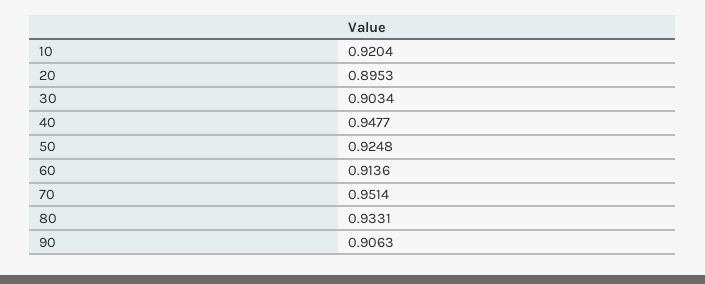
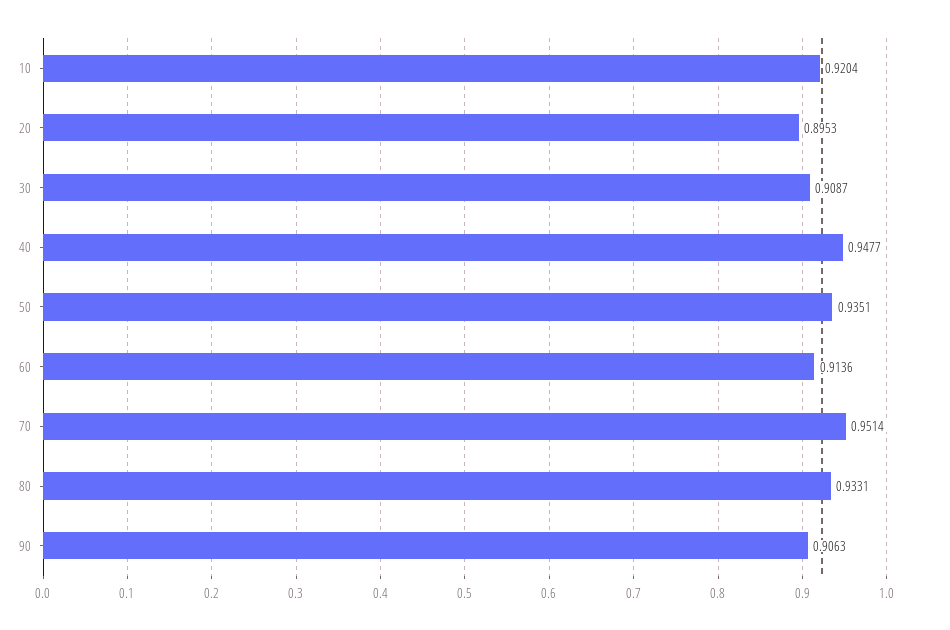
  {
    "10": 0.9204,
    "20": 0.8953,
-   "30": 0.9034,
+   "30": 0.9087,
    "40": 0.9477,
-   "50": 0.9248,
+   "50": 0.9351,
    "60": 0.9136,
    "70": 0.9514,
    "80": 0.9331,
    "90": 0.9063
  }

